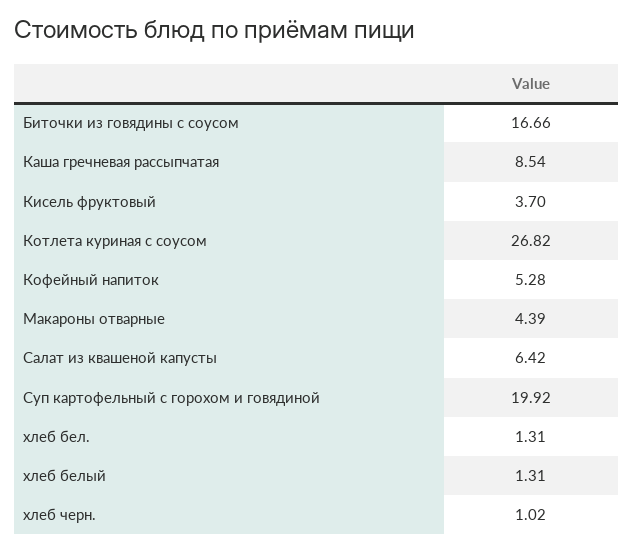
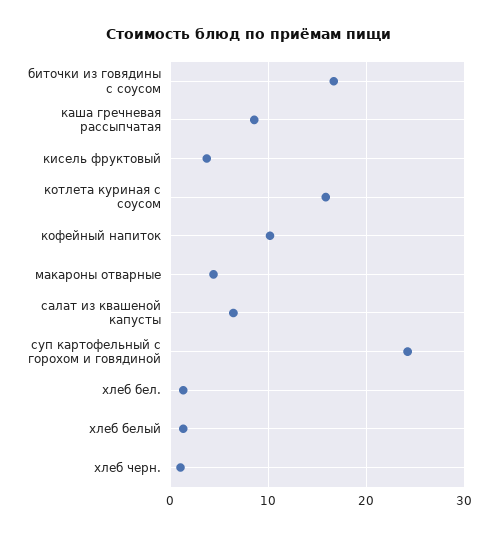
  {
    "Биточки из говядины с соусом": 16.66,
    "Каша гречневая рассыпчатая": 8.54,
    "Кисель фруктовый": 3.7,
-   "Котлета куриная с соусом": 26.82,
+   "Котлета куриная с соусом": 16,
-   "Кофейный напиток": 5.28,
+   "Кофейный напиток": 10,
    "Макароны отварные": 4.39,
    "Салат из квашеной капусты": 6.42,
-   "Суп картофельный с горохом и говядиной": 19.92,
+   "Суп картофельный с горохом и говядиной": 24,
    "хлеб бел.": 1.31,
    "хлеб белый": 1.31,
    "хлеб черн.": 1.02
  }

